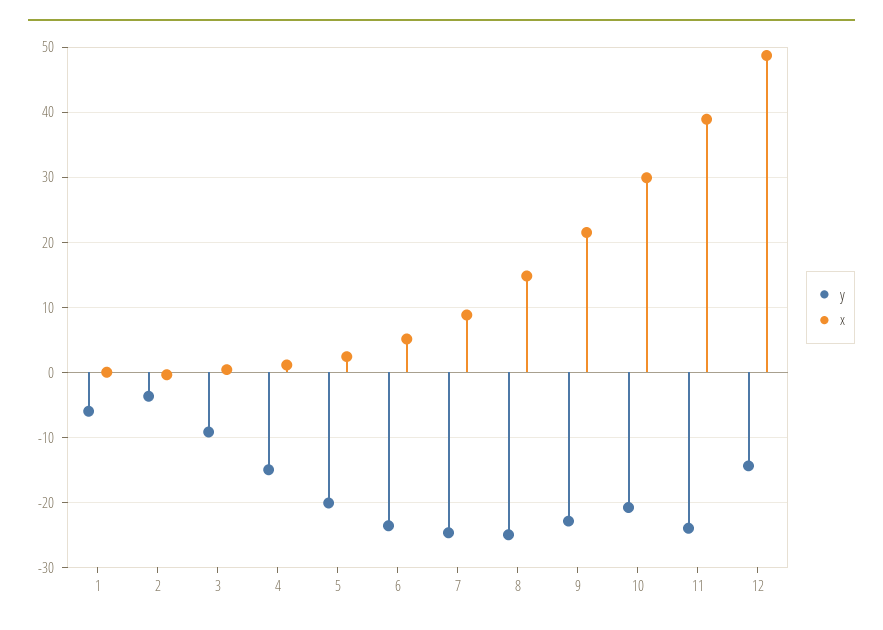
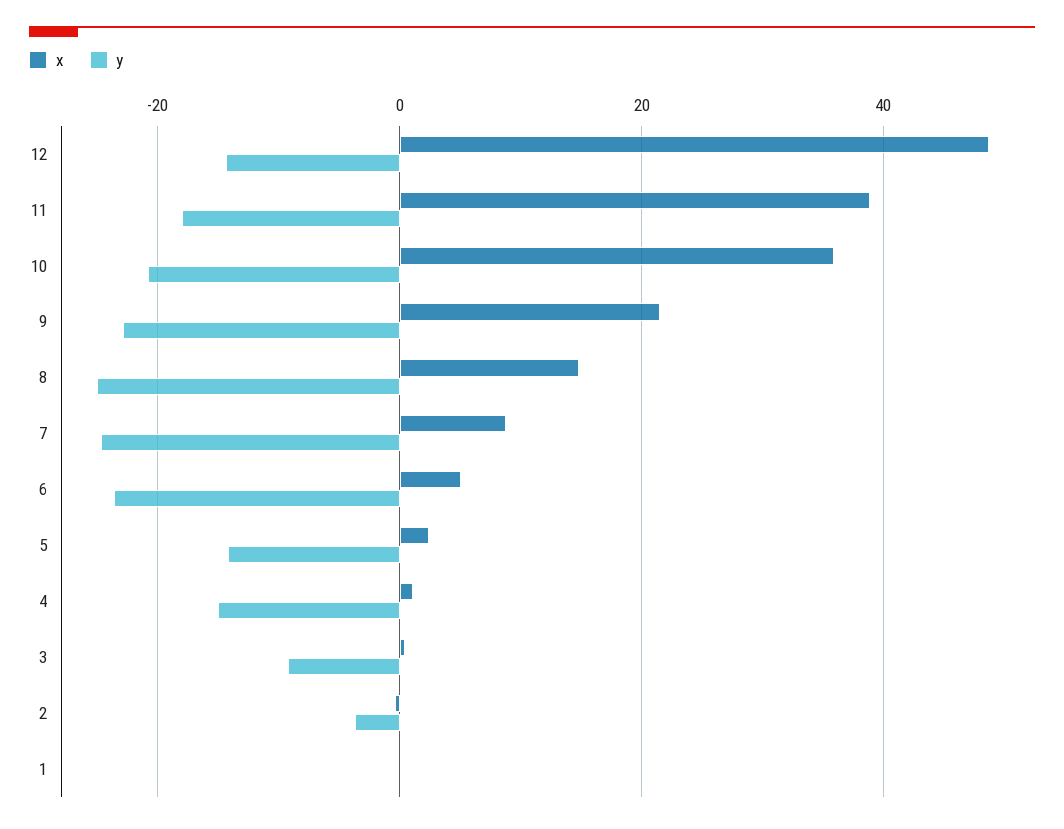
  {
    "y": {
-     "1": -6,
+     "1": 0,
      "2": -4,
      "3": -9,
      "4": -15,
-     "5": -20,
+     "5": -14,
      "6": -24,
      "7": -25,
      "8": -25,
      "9": -23,
      "10": -21,
-     "11": -24,
+     "11": -18,
      "12": -14
    },
    "x": {
      "1": 0,
      "2": 0,
      "3": 0,
      "4": 1,
      "5": 2,
      "6": 5,
      "7": 9,
      "8": 15,
      "9": 22,
-     "10": 30,
+     "10": 36,
      "11": 39,
      "12": 49
    }
  }

